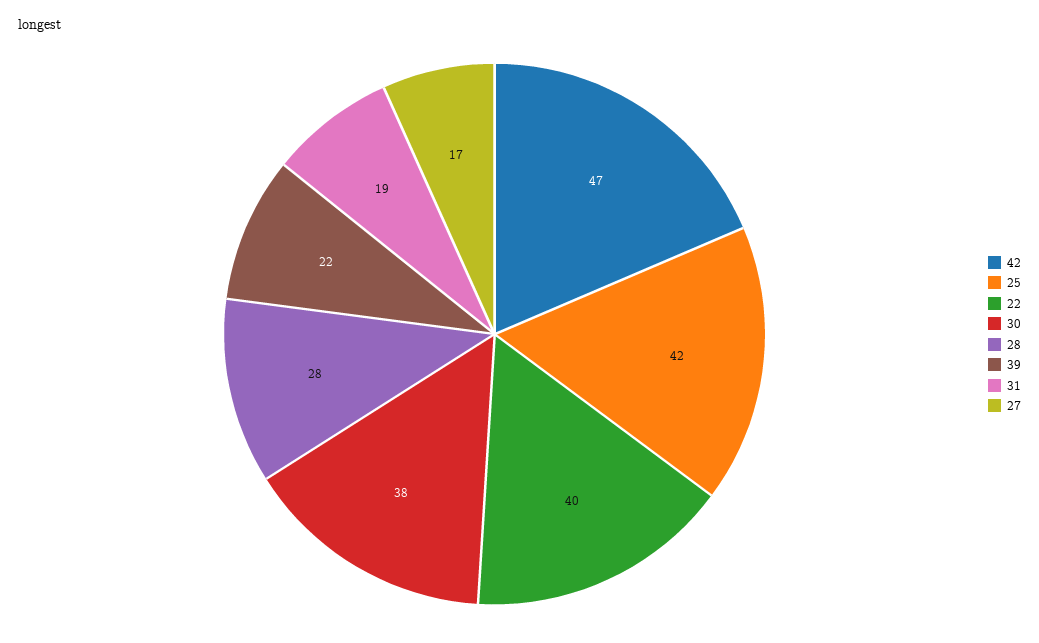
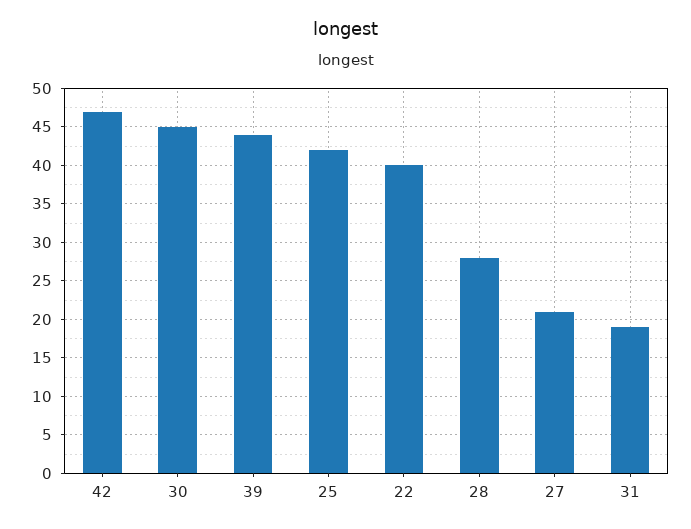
  {
    "42": 47,
    "25": 42,
    "22": 40,
-   "30": 38,
+   "30": 45,
    "28": 28,
-   "39": 22,
+   "39": 44,
    "31": 19,
-   "27": 17
+   "27": 21
  }

